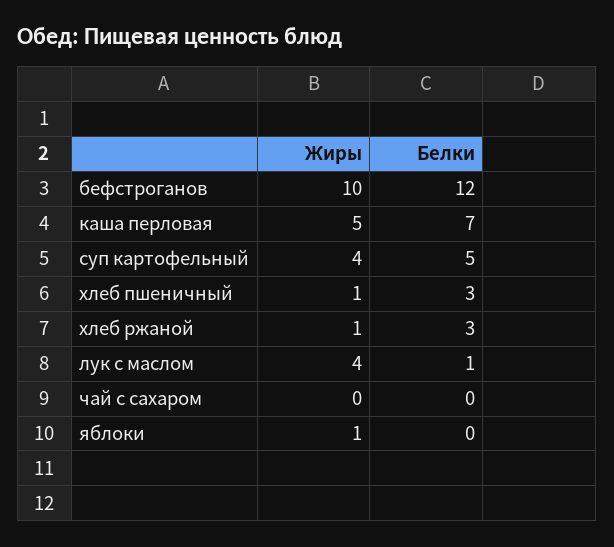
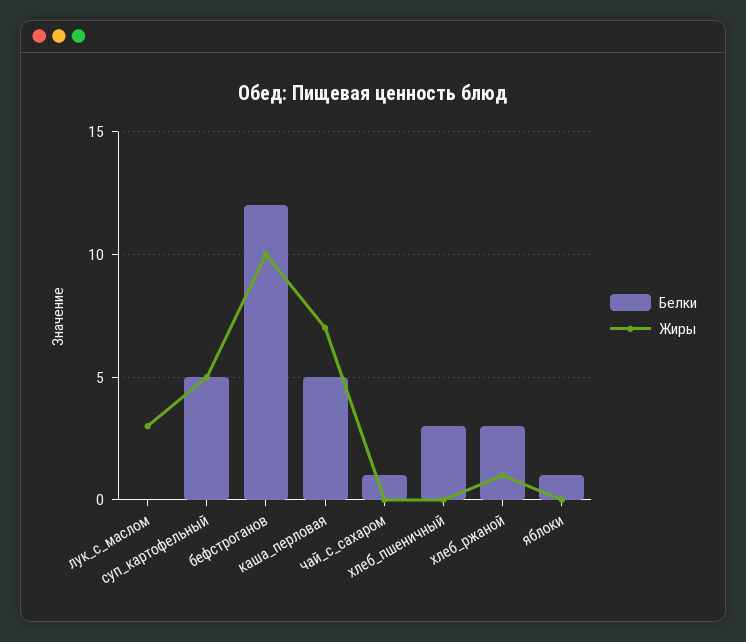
  {
    "Жиры": {
      "бефстроганов": 10,
-     "каша перловая": 5,
+     "каша перловая": 7,
-     "суп картофельный": 4,
+     "суп картофельный": 5,
-     "хлеб пшеничный": 1,
+     "хлеб пшеничный": 0,
      "хлеб ржаной": 1,
-     "лук с маслом": 4,
+     "лук с маслом": 3,
      "чай с сахаром": 0,
-     "яблоки": 1
+     "яблоки": 0
    },
    "Белки": {
      "бефстроганов": 12,
-     "каша перловая": 7,
+     "каша перловая": 5,
      "суп картофельный": 5,
      "хлеб пшеничный": 3,
      "хлеб ржаной": 3,
-     "лук с маслом": 1,
+     "лук с маслом": 0,
-     "чай с сахаром": 0,
+     "чай с сахаром": 1,
-     "яблоки": 0
+     "яблоки": 1
    }
  }

